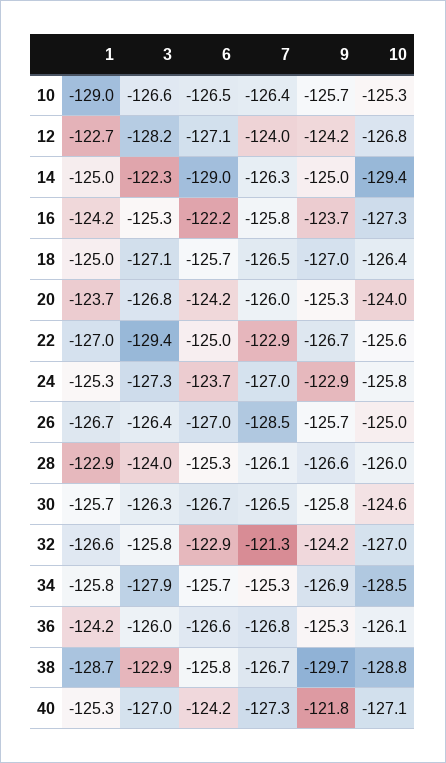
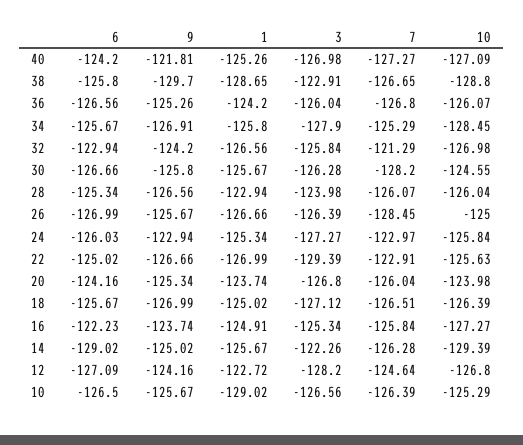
  {
    "1": {
      "10": -129.02,
      "12": -122.72,
-     "14": -125,
+     "14": -125.67,
-     "16": -124.2,
+     "16": -124.91,
      "18": -125.02,
      "20": -123.74,
      "22": -126.99,
      "24": -125.34,
      "26": -126.66,
      "28": -122.94,
      "30": -125.67,
      "32": -126.56,
      "34": -125.8,
      "36": -124.2,
      "38": -128.65,
      "40": -125.26
    },
    "3": {
      "10": -126.56,
      "12": -128.2,
      "14": -122.26,
      "16": -125.34,
      "18": -127.12,
      "20": -126.8,
      "22": -129.39,
      "24": -127.27,
      "26": -126.39,
      "28": -123.98,
      "30": -126.28,
      "32": -125.84,
      "34": -127.9,
      "36": -126.04,
      "38": -122.91,
      "40": -126.98
    },
    "6": {
      "10": -126.5,
      "12": -127.09,
      "14": -129.02,
      "16": -122.23,
      "18": -125.67,
      "20": -124.16,
      "22": -125.02,
-     "24": -123.7,
+     "24": -126.03,
      "26": -126.99,
      "28": -125.34,
      "30": -126.66,
      "32": -122.94,
      "34": -125.67,
      "36": -126.56,
      "38": -125.8,
      "40": -124.2
    },
    "7": {
      "10": -126.39,
-     "12": -124,
+     "12": -124.64,
      "14": -126.28,
      "16": -125.84,
      "18": -126.51,
      "20": -126.04,
      "22": -122.91,
-     "24": -127,
+     "24": -122.97,
      "26": -128.45,
      "28": -126.07,
-     "30": -126.5,
+     "30": -128.2,
      "32": -121.29,
      "34": -125.29,
      "36": -126.8,
      "38": -126.65,
      "40": -127.27
    },
    "9": {
      "10": -125.67,
      "12": -124.16,
      "14": -125.02,
      "16": -123.74,
      "18": -126.99,
      "20": -125.34,
      "22": -126.66,
      "24": -122.94,
      "26": -125.67,
      "28": -126.56,
      "30": -125.8,
      "32": -124.2,
      "34": -126.91,
      "36": -125.26,
      "38": -129.7,
      "40": -121.81
    },
    "10": {
      "10": -125.29,
      "12": -126.8,
      "14": -129.39,
      "16": -127.27,
      "18": -126.39,
      "20": -123.98,
      "22": -125.63,
      "24": -125.84,
      "26": -125,
      "28": -126.04,
      "30": -124.55,
      "32": -126.98,
      "34": -128.45,
      "36": -126.07,
      "38": -128.8,
      "40": -127.09
    }
  }

